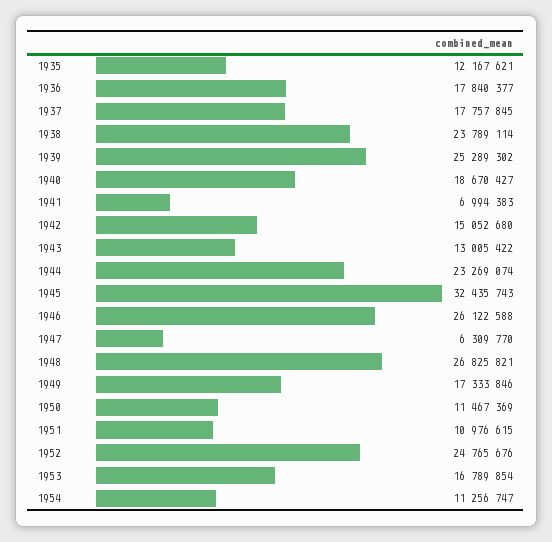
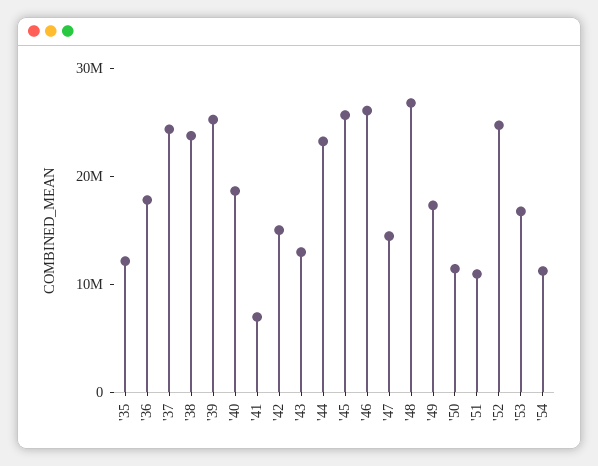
  {
    "1935": 12167621,
    "1936": 17840377,
-   "1937": 17757845,
+   "1937": 24000000,
    "1938": 23789114,
    "1939": 25289302,
    "1940": 18670427,
    "1941": 6994383,
    "1942": 15052680,
    "1943": 13005422,
    "1944": 23269074,
-   "1945": 32435743,
+   "1945": 26000000,
    "1946": 26122588,
-   "1947": 6309770,
+   "1947": 14000000,
    "1948": 26825821,
    "1949": 17333846,
    "1950": 11467369,
    "1951": 10976615,
    "1952": 24765676,
    "1953": 16789854,
    "1954": 11256747
  }

